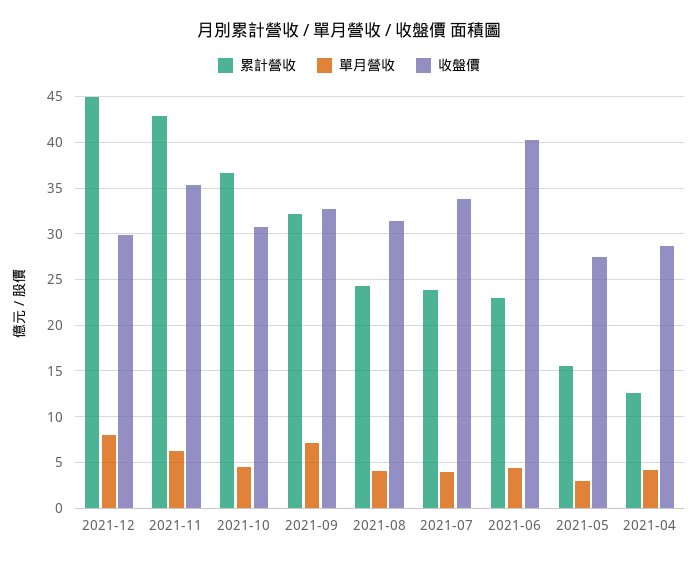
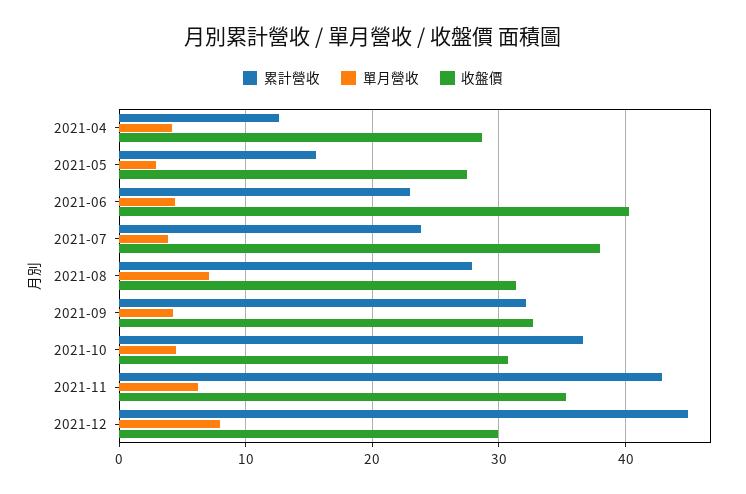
  {
    "累計營收": {
      "2021-12": 45,
      "2021-11": 43,
      "2021-10": 37,
      "2021-09": 32,
-     "2021-08": 24,
+     "2021-08": 28,
      "2021-07": 24,
      "2021-06": 23,
      "2021-05": 16,
      "2021-04": 13
    },
    "單月營收": {
      "2021-12": 8,
      "2021-11": 6,
      "2021-10": 4,
-     "2021-09": 7,
+     "2021-09": 4,
-     "2021-08": 4,
+     "2021-08": 7,
      "2021-07": 4,
      "2021-06": 4,
      "2021-05": 3,
      "2021-04": 4
    },
    "收盤價": {
      "2021-12": 30,
      "2021-11": 35,
      "2021-10": 31,
      "2021-09": 33,
      "2021-08": 31,
-     "2021-07": 34,
+     "2021-07": 38,
      "2021-06": 40,
      "2021-05": 28,
      "2021-04": 29
    }
  }

